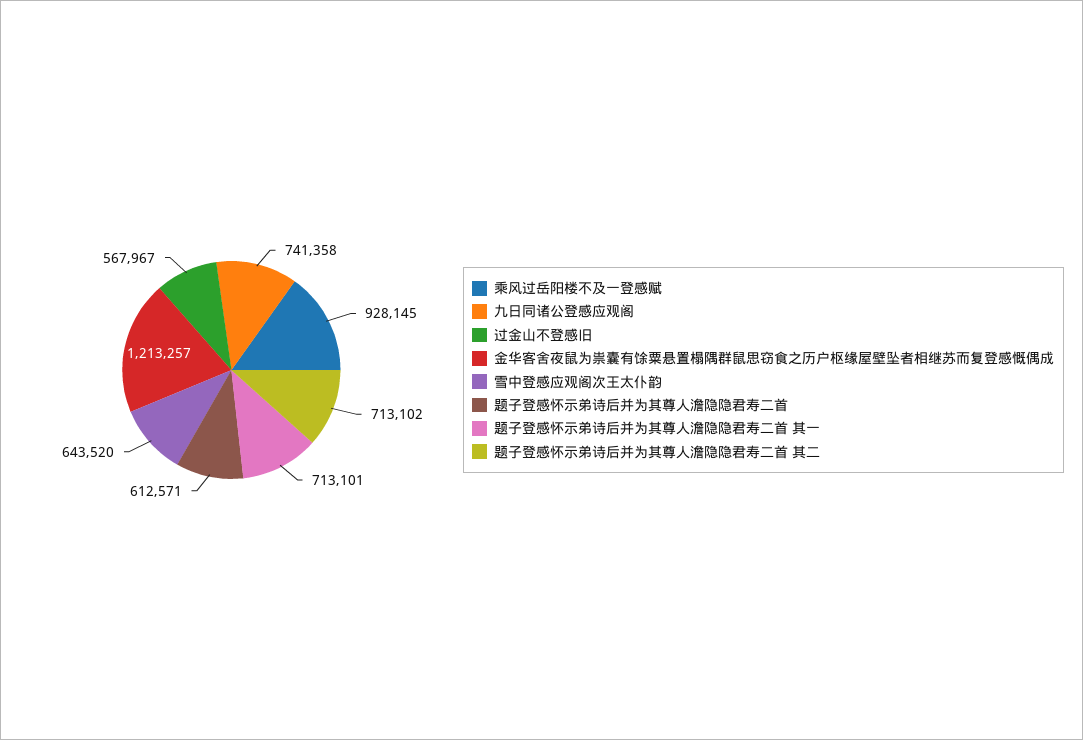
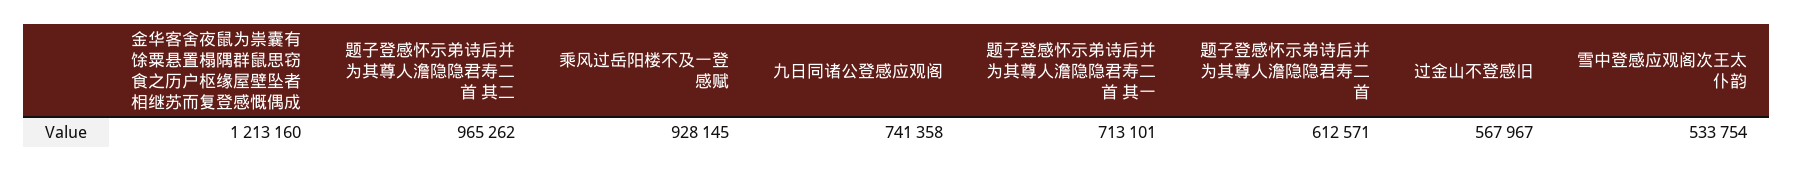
  {
    "乘风过岳阳楼不及一登感赋": 928145,
    "九日同诸公登感应观阁": 741358,
    "过金山不登感旧": 567967,
-   "金华客舍夜鼠为祟囊有馀粟悬置榻隅群鼠思窃食之历户枢缘屋壁坠者相继苏而复登感慨偶成": 1213257,
+   "金华客舍夜鼠为祟囊有馀粟悬置榻隅群鼠思窃食之历户枢缘屋壁坠者相继苏而复登感慨偶成": 1213160,
-   "雪中登感应观阁次王太仆韵": 643520,
+   "雪中登感应观阁次王太仆韵": 533754,
    "题子登感怀示弟诗后并为其尊人澹隐隐君寿二首": 612571,
    "题子登感怀示弟诗后并为其尊人澹隐隐君寿二首 其一": 713101,
-   "题子登感怀示弟诗后并为其尊人澹隐隐君寿二首 其二": 713102
+   "题子登感怀示弟诗后并为其尊人澹隐隐君寿二首 其二": 965262
  }

